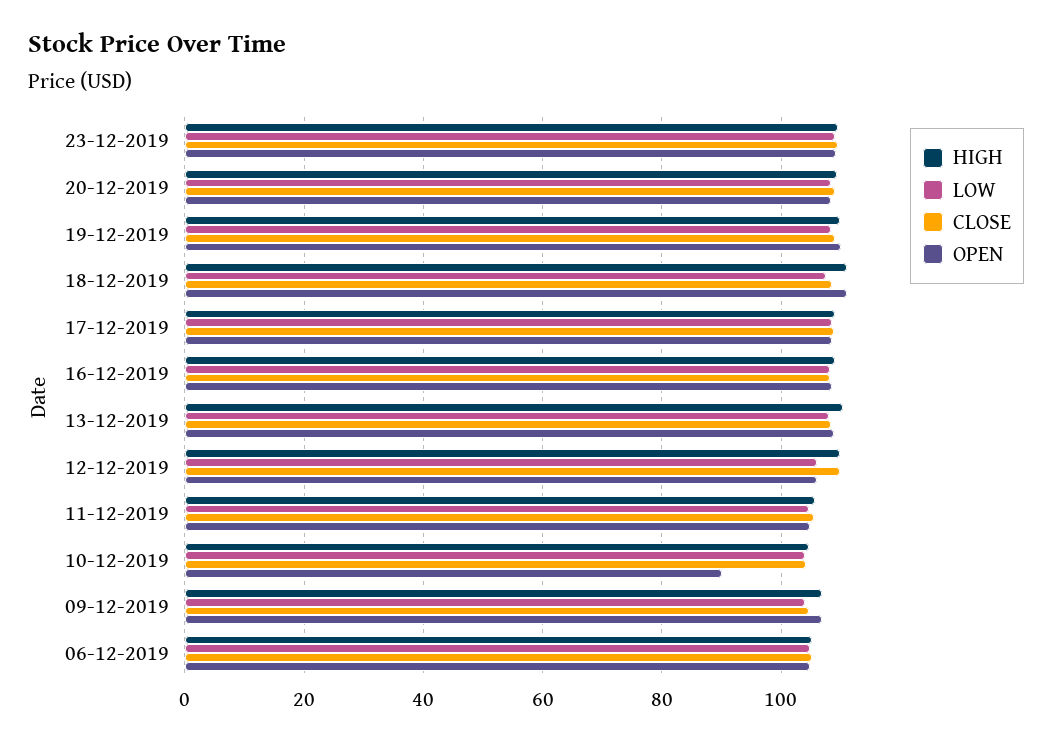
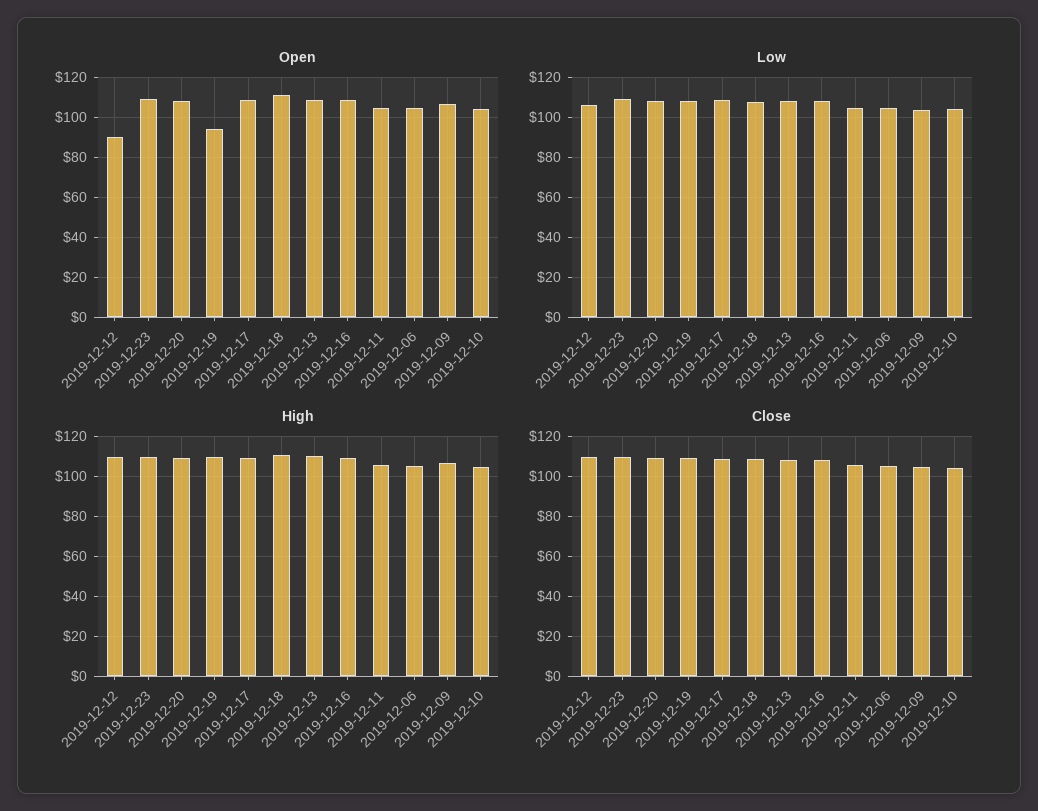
  {
    "HIGH": {
      "23-12-2019": 110,
      "20-12-2019": 110,
      "19-12-2019": 110,
      "18-12-2019": 110,
      "17-12-2019": 110,
      "16-12-2019": 110,
      "13-12-2019": 110,
      "12-12-2019": 110,
      "11-12-2019": 106,
      "10-12-2019": 104,
      "09-12-2019": 106,
      "06-12-2019": 106
    },
    "LOW": {
      "23-12-2019": 110,
      "20-12-2019": 108,
      "19-12-2019": 108,
      "18-12-2019": 108,
      "17-12-2019": 108,
      "16-12-2019": 108,
      "13-12-2019": 108,
      "12-12-2019": 106,
      "11-12-2019": 104,
      "10-12-2019": 104,
      "09-12-2019": 104,
      "06-12-2019": 104
    },
    "CLOSE": {
      "23-12-2019": 110,
      "20-12-2019": 110,
      "19-12-2019": 110,
      "18-12-2019": 108,
      "17-12-2019": 108,
      "16-12-2019": 108,
      "13-12-2019": 108,
      "12-12-2019": 110,
      "11-12-2019": 106,
      "10-12-2019": 104,
      "09-12-2019": 104,
      "06-12-2019": 106
    },
    "OPEN": {
      "23-12-2019": 110,
      "20-12-2019": 108,
-     "19-12-2019": 110,
+     "19-12-2019": 95,
      "18-12-2019": 112,
      "17-12-2019": 108,
      "16-12-2019": 108,
      "13-12-2019": 108,
-     "12-12-2019": 106,
+     "12-12-2019": 90,
      "11-12-2019": 104,
-     "10-12-2019": 90,
+     "10-12-2019": 105,
      "09-12-2019": 106,
      "06-12-2019": 104
    }
  }

